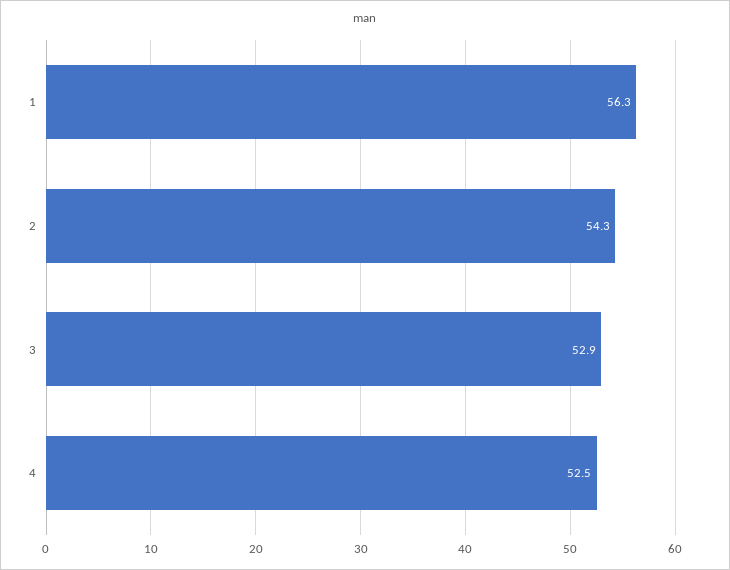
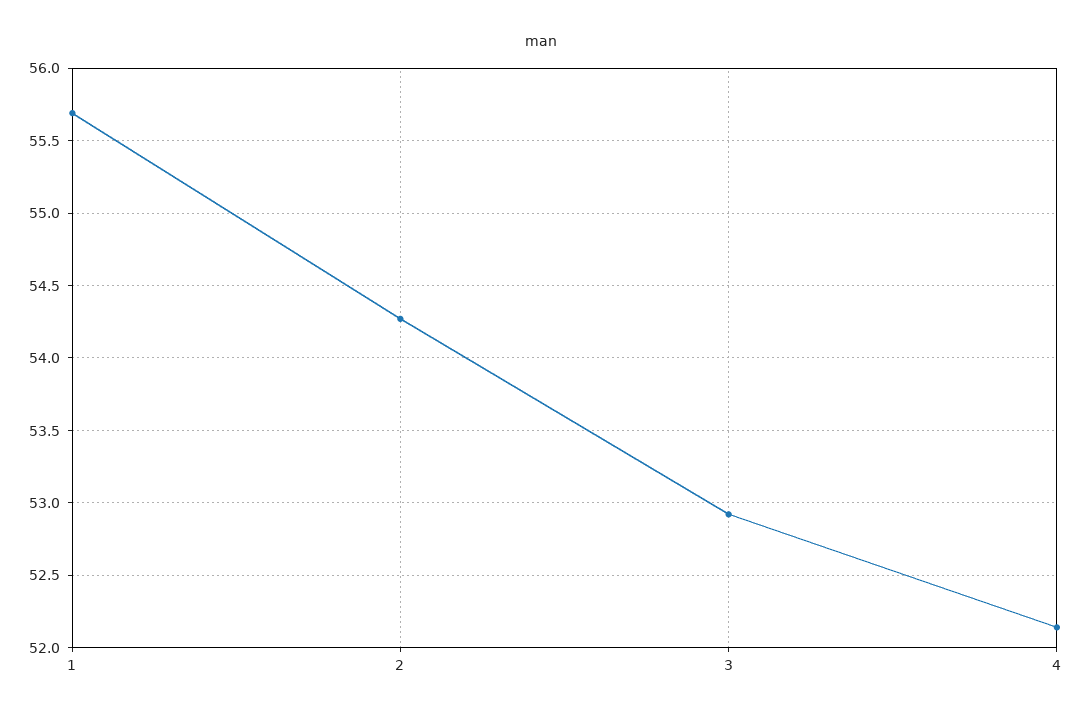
  {
-   "1": 56.3,
+   "1": 55.7,
    "2": 54.3,
    "3": 52.9,
-   "4": 52.5
+   "4": 52.15
  }

